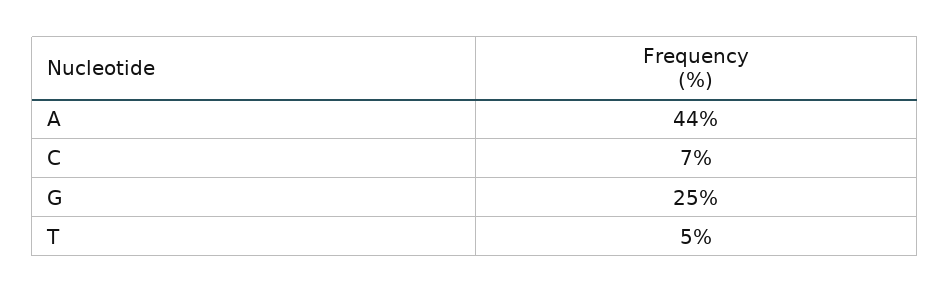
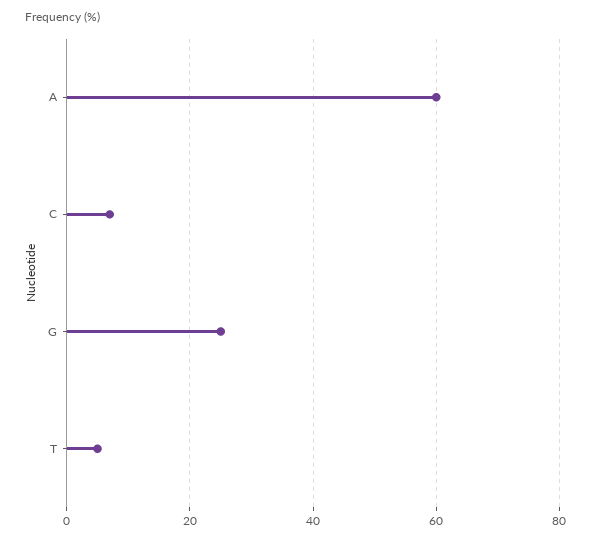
  {
-   "A": 44,
+   "A": 60,
    "C": 7,
    "G": 25,
    "T": 5
  }

